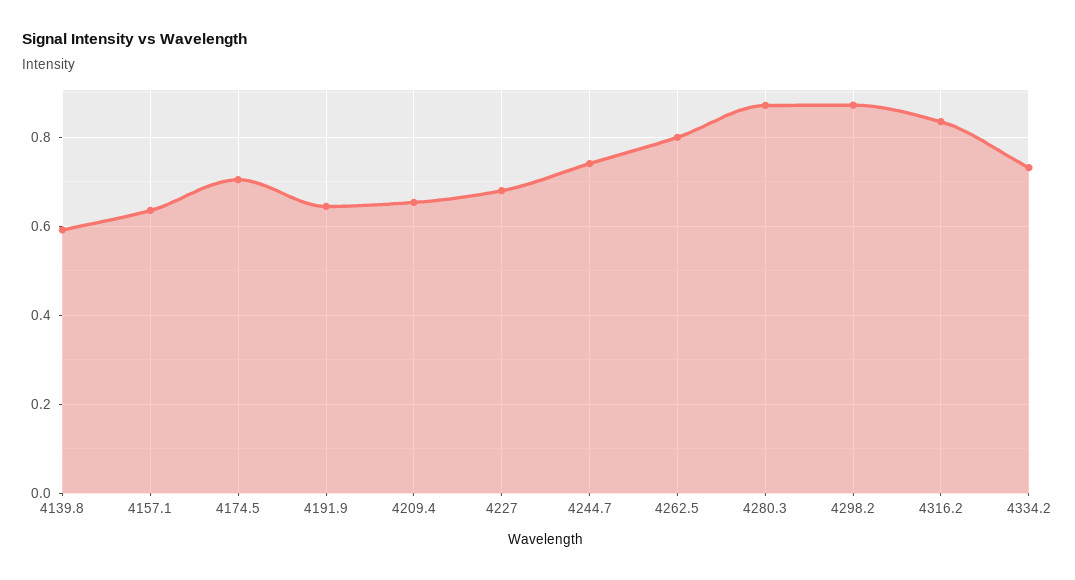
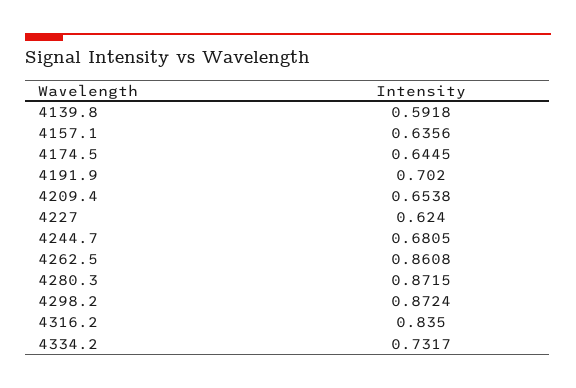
  {
    "4139.8": 0.5918,
    "4157.1": 0.6356,
-   "4174.5": 0.7,
+   "4174.5": 0.6445,
-   "4191.9": 0.64,
+   "4191.9": 0.702,
    "4209.4": 0.6538,
-   "4227": 0.68,
+   "4227": 0.624,
-   "4244.7": 0.74,
+   "4244.7": 0.6805,
-   "4262.5": 0.8,
+   "4262.5": 0.8608,
    "4280.3": 0.8715,
    "4298.2": 0.8724,
    "4316.2": 0.835,
    "4334.2": 0.7317
  }

